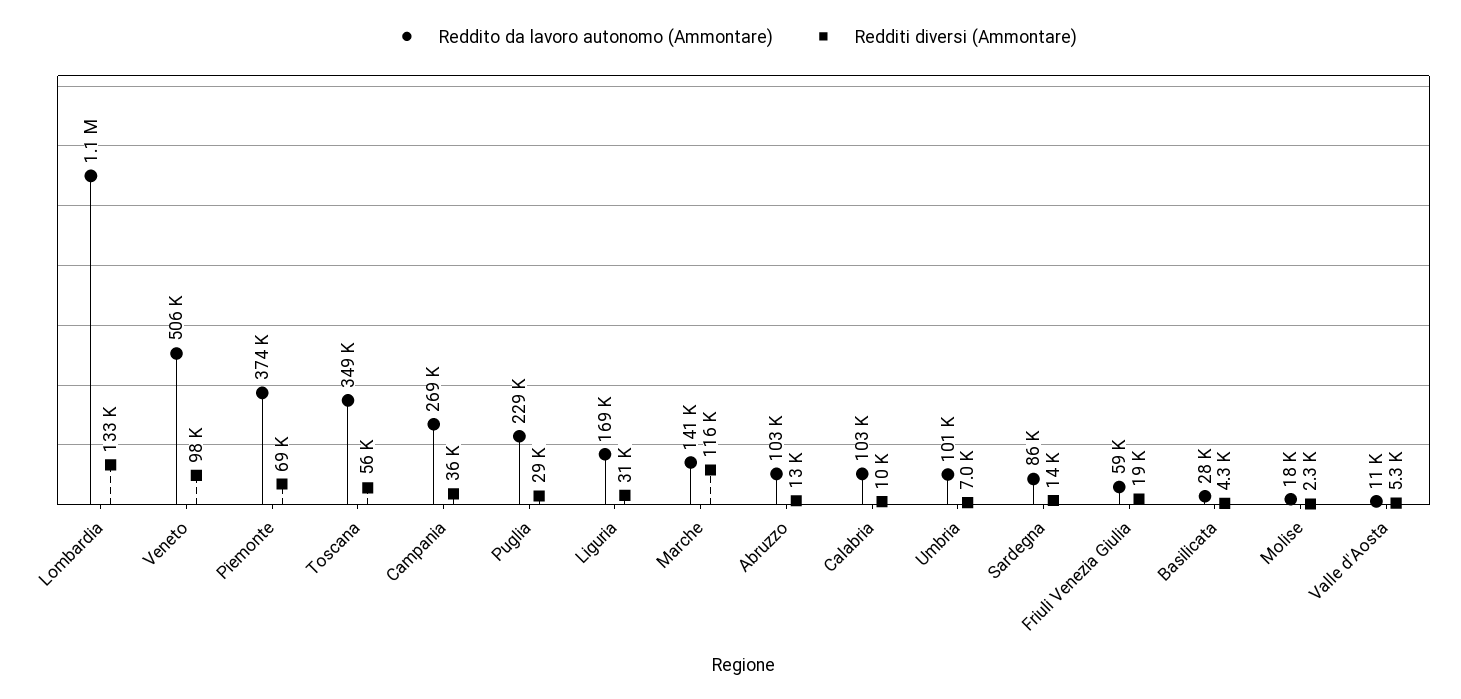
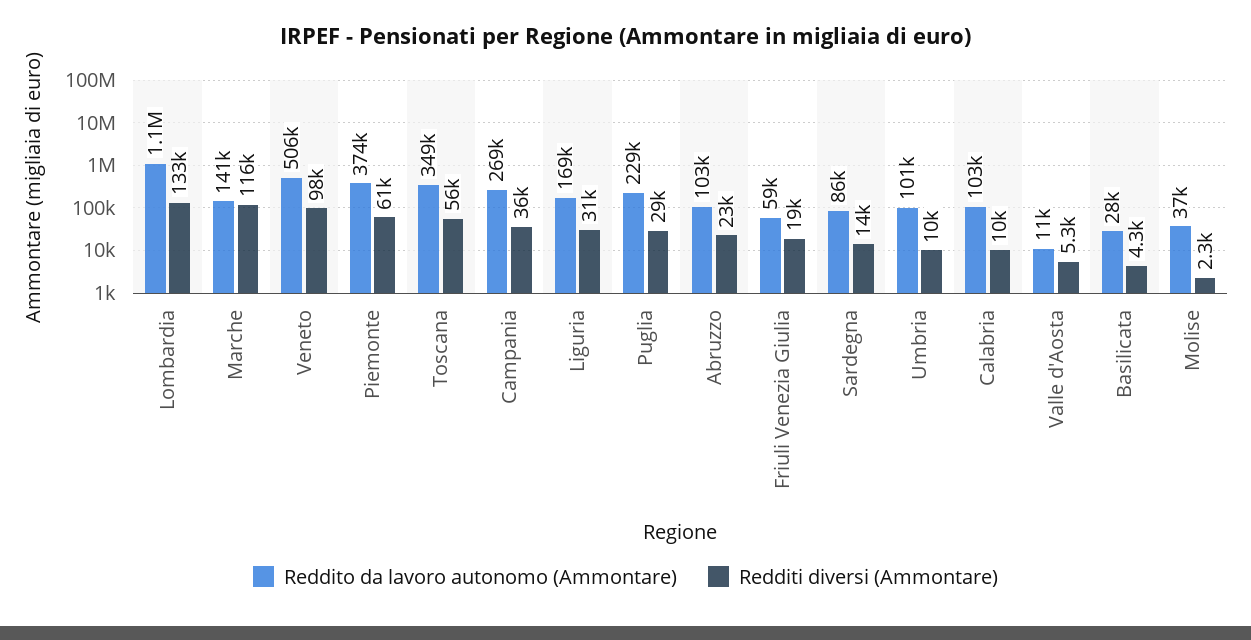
  {
    "Reddito da lavoro autonomo (Ammontare)": {
      "Lombardia": 1100000,
      "Veneto": 506000,
      "Piemonte": 374000,
      "Toscana": 349000,
      "Campania": 269000,
      "Puglia": 229000,
      "Liguria": 169000,
      "Marche": 141000,
      "Abruzzo": 103000,
      "Calabria": 103000,
      "Umbria": 101000,
      "Sardegna": 86000,
      "Friuli Venezia Giulia": 59000,
      "Basilicata": 28000,
-     "Molise": 18000,
+     "Molise": 37000,
      "Valle d'Aosta": 11000
    },
    "Redditi diversi (Ammontare)": {
      "Lombardia": 133000,
      "Veneto": 98000,
-     "Piemonte": 69000,
+     "Piemonte": 61000,
      "Toscana": 56000,
      "Campania": 36000,
      "Puglia": 29000,
      "Liguria": 31000,
      "Marche": 116000,
-     "Abruzzo": 13000,
+     "Abruzzo": 23000,
      "Calabria": 10000,
-     "Umbria": 7000,
+     "Umbria": 10000,
      "Sardegna": 14000,
      "Friuli Venezia Giulia": 19000,
      "Basilicata": 4300,
      "Molise": 2300,
      "Valle d'Aosta": 5300
    }
  }

